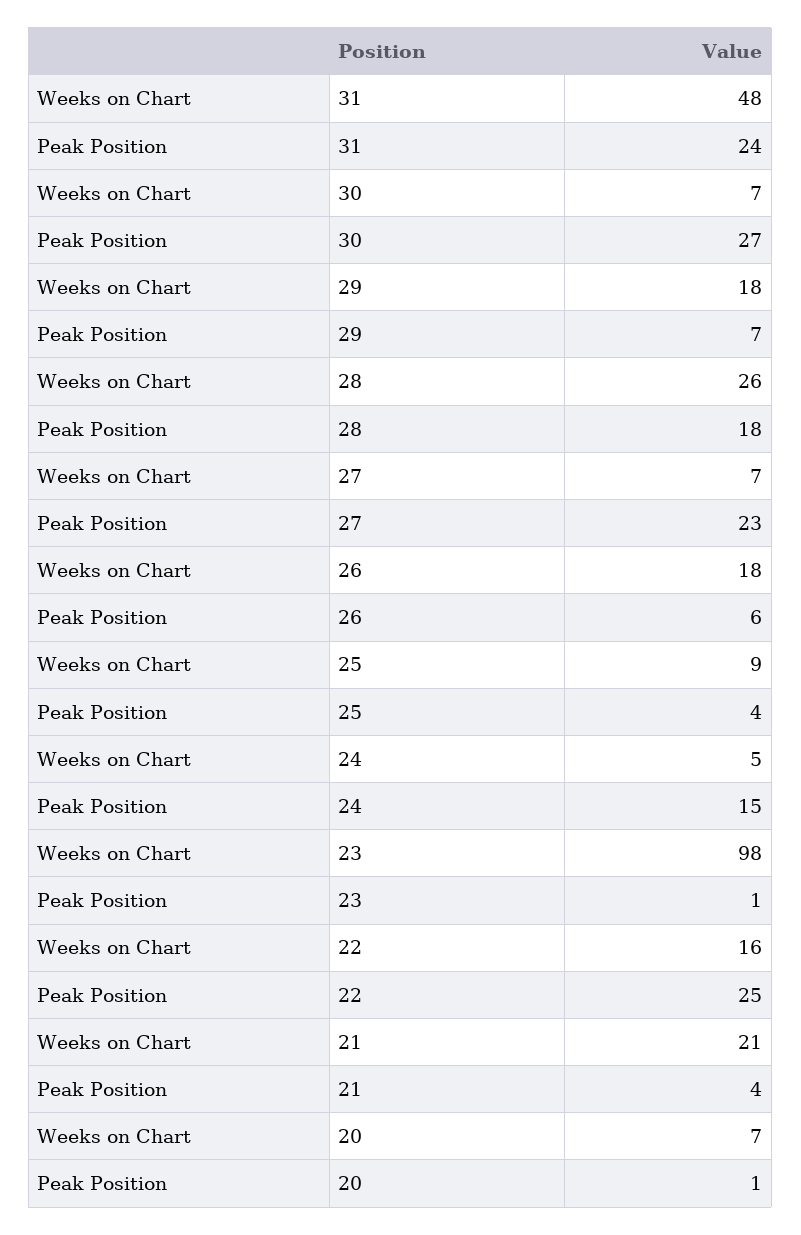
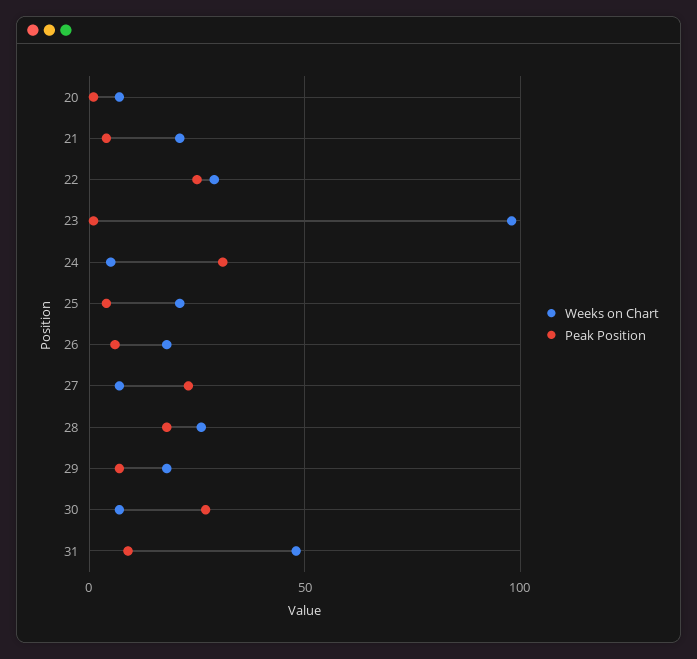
  {
    "Weeks on Chart": {
      "31": 48,
      "30": 7,
      "29": 18,
      "28": 26,
      "27": 7,
      "26": 18,
-     "25": 9,
+     "25": 20,
      "24": 5,
      "23": 98,
-     "22": 16,
+     "22": 30,
      "21": 21,
      "20": 7
    },
    "Peak Position": {
-     "31": 24,
+     "31": 10,
      "30": 27,
      "29": 7,
      "28": 18,
      "27": 23,
      "26": 6,
      "25": 4,
-     "24": 15,
+     "24": 30,
      "23": 1,
      "22": 25,
      "21": 4,
      "20": 1
    }
  }

